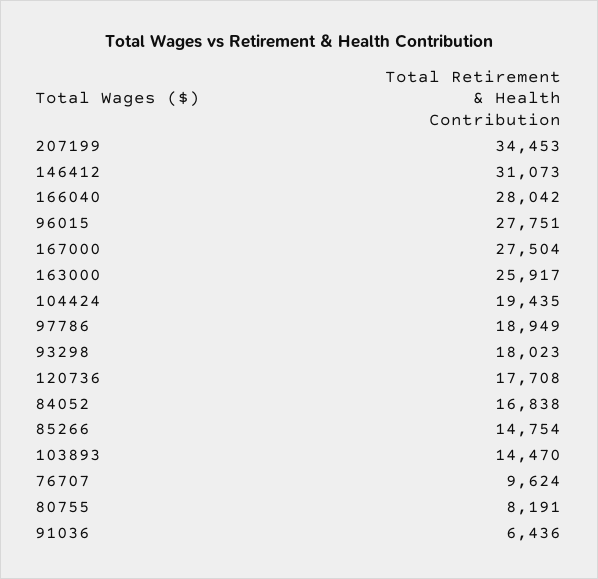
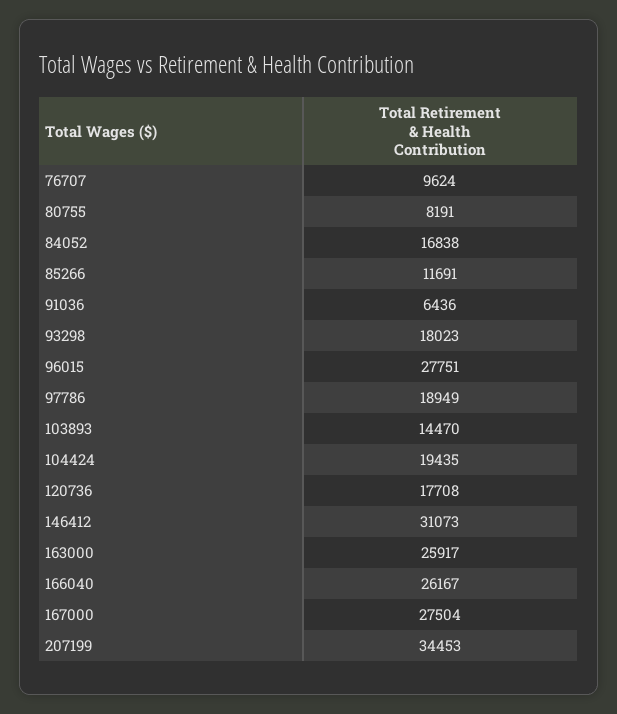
  {
    "207199": 34453,
    "146412": 31073,
-   "166040": 28042,
+   "166040": 26167,
    "96015": 27751,
    "167000": 27504,
    "163000": 25917,
    "104424": 19435,
    "97786": 18949,
    "93298": 18023,
    "120736": 17708,
    "84052": 16838,
-   "85266": 14754,
+   "85266": 11691,
    "103893": 14470,
    "76707": 9624,
    "80755": 8191,
    "91036": 6436
  }

